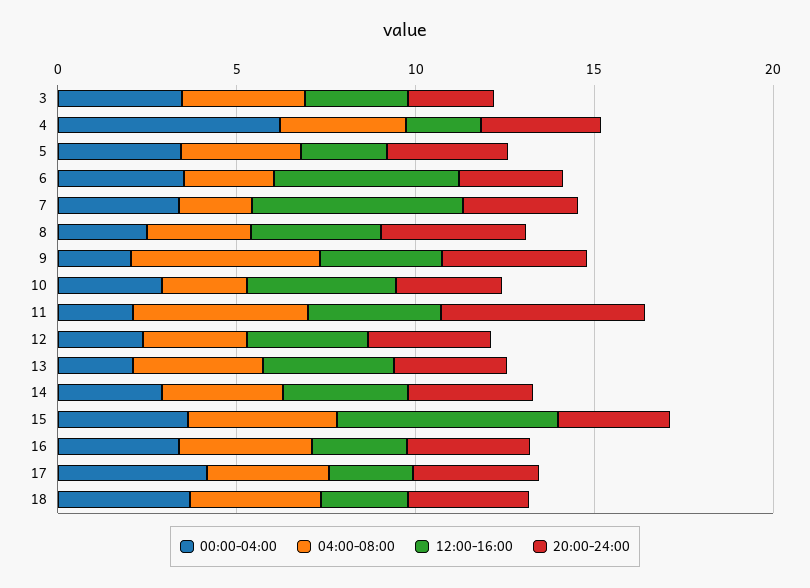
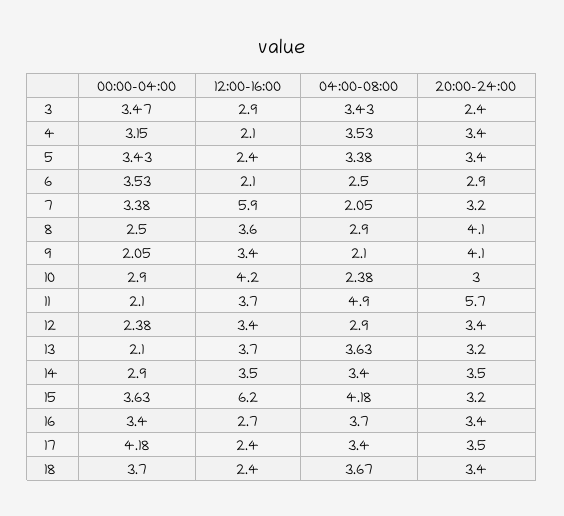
  {
    "00:00-04:00": {
      "3": 3.47,
-     "4": 6,
+     "4": 3.15,
      "5": 3.43,
      "6": 3.53,
      "7": 3.38,
      "8": 2.5,
      "9": 2.05,
      "10": 2.9,
      "11": 2.1,
      "12": 2.38,
      "13": 2.1,
      "14": 2.9,
      "15": 3.63,
      "16": 3.4,
      "17": 4.18,
      "18": 3.7
    },
    "04:00-08:00": {
      "3": 3.43,
      "4": 3.53,
      "5": 3.38,
      "6": 2.5,
      "7": 2.05,
      "8": 2.9,
-     "9": 5,
+     "9": 2.1,
      "10": 2.38,
      "11": 4.9,
      "12": 2.9,
      "13": 3.63,
      "14": 3.4,
      "15": 4.18,
      "16": 3.7,
      "17": 3.4,
      "18": 3.67
    },
    "12:00-16:00": {
      "3": 2.9,
      "4": 2.1,
      "5": 2.4,
-     "6": 5,
+     "6": 2.1,
      "7": 5.9,
      "8": 3.6,
      "9": 3.4,
      "10": 4.2,
      "11": 3.7,
      "12": 3.4,
      "13": 3.7,
      "14": 3.5,
      "15": 6.2,
      "16": 2.7,
      "17": 2.4,
      "18": 2.4
    },
    "20:00-24:00": {
      "3": 2.4,
      "4": 3.4,
      "5": 3.4,
      "6": 2.9,
      "7": 3.2,
      "8": 4.1,
      "9": 4.1,
      "10": 3,
      "11": 5.7,
      "12": 3.4,
      "13": 3.2,
      "14": 3.5,
      "15": 3.2,
      "16": 3.4,
      "17": 3.5,
      "18": 3.4
    }
  }

